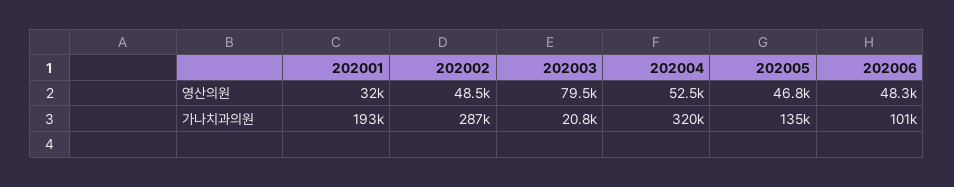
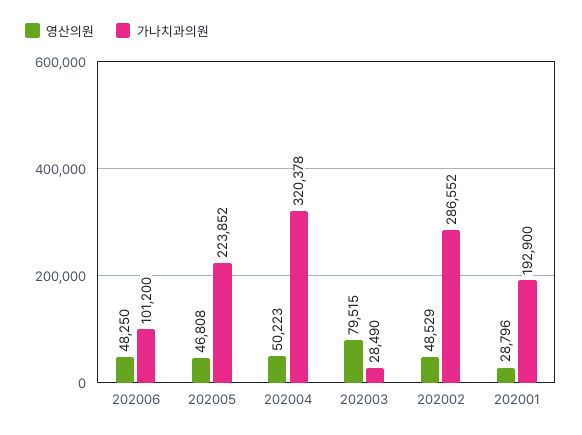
  {
    "영산의원": {
-     "202001": 32000,
+     "202001": 28796,
      "202002": 48529,
      "202003": 79515,
-     "202004": 52500,
+     "202004": 50223,
      "202005": 46808,
      "202006": 48250
    },
    "가나치과의원": {
      "202001": 192900,
      "202002": 286552,
-     "202003": 20800,
+     "202003": 28490,
      "202004": 320378,
-     "202005": 135000,
+     "202005": 223852,
      "202006": 101200
    }
  }

